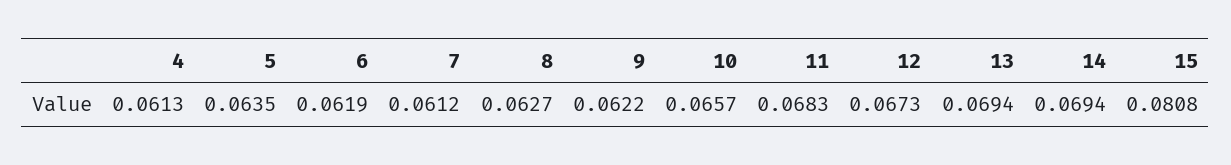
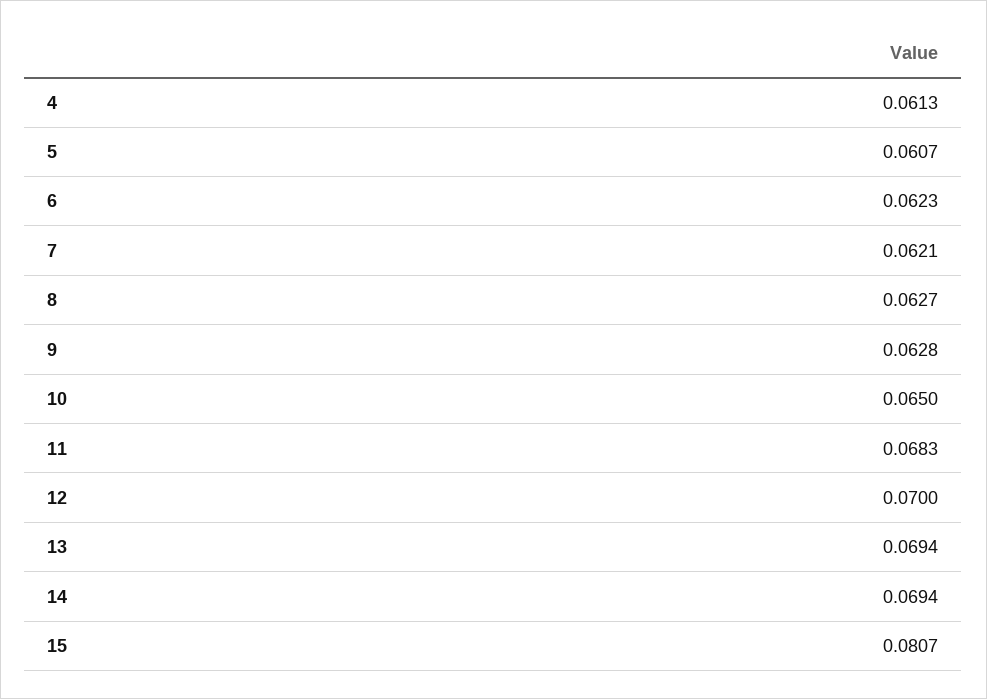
  {
    "4": 0.0613,
-   "5": 0.0635,
+   "5": 0.0607,
-   "6": 0.0619,
+   "6": 0.0623,
-   "7": 0.0612,
+   "7": 0.0621,
    "8": 0.0627,
-   "9": 0.0622,
+   "9": 0.0628,
-   "10": 0.0657,
+   "10": 0.065,
    "11": 0.0683,
-   "12": 0.0673,
+   "12": 0.07,
    "13": 0.0694,
    "14": 0.0694,
-   "15": 0.0808
+   "15": 0.0807
  }

